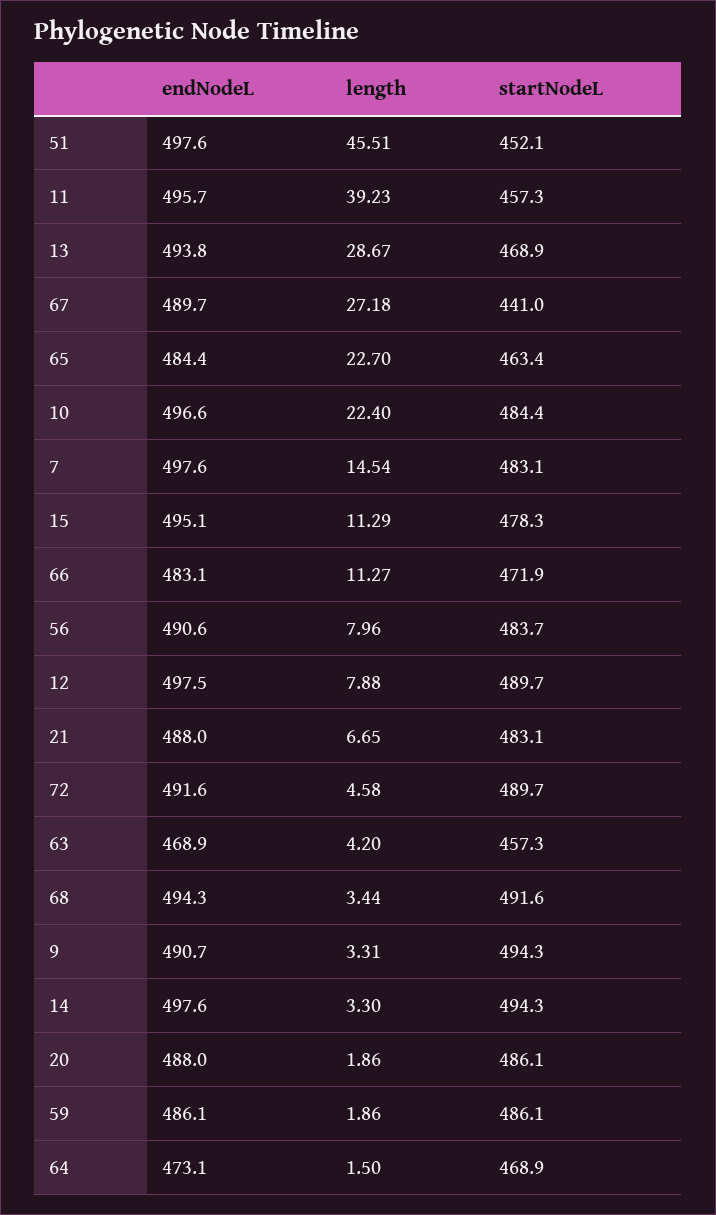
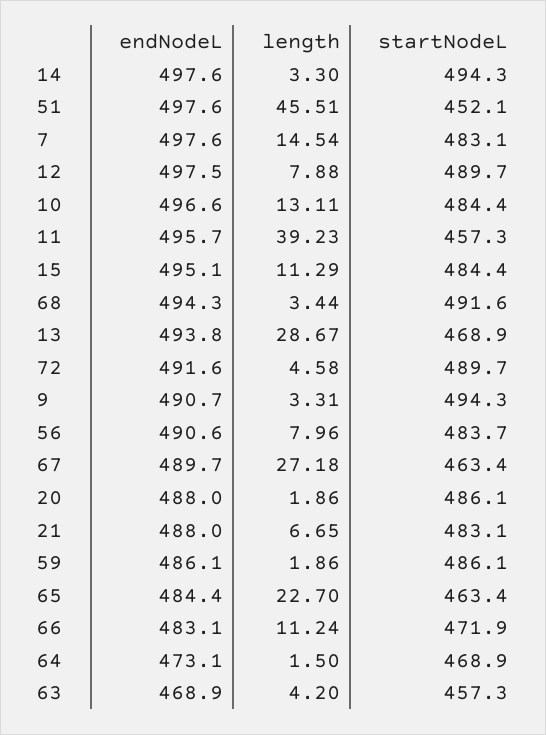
  {
    "endNodeL": {
      "51": 497.6,
      "11": 495.7,
      "13": 493.8,
      "67": 489.7,
      "65": 484.4,
      "10": 496.6,
      "7": 497.6,
      "15": 495.1,
      "66": 483.1,
      "56": 490.6,
      "12": 497.5,
      "21": 488,
      "72": 491.6,
      "63": 468.9,
      "68": 494.3,
      "9": 490.7,
      "14": 497.6,
      "20": 488,
      "59": 486.1,
      "64": 473.1
    },
    "length": {
      "51": 45.51,
      "11": 39.23,
      "13": 28.67,
      "67": 27.18,
      "65": 22.7,
-     "10": 22.4,
+     "10": 13.11,
      "7": 14.54,
      "15": 11.29,
-     "66": 11.27,
+     "66": 11.24,
      "56": 7.96,
      "12": 7.88,
      "21": 6.65,
      "72": 4.58,
      "63": 4.2,
      "68": 3.44,
      "9": 3.31,
      "14": 3.3,
      "20": 1.86,
      "59": 1.86,
      "64": 1.5
    },
    "startNodeL": {
      "51": 452.1,
      "11": 457.3,
      "13": 468.9,
-     "67": 441,
+     "67": 463.4,
      "65": 463.4,
      "10": 484.4,
      "7": 483.1,
-     "15": 478.3,
+     "15": 484.4,
      "66": 471.9,
      "56": 483.7,
      "12": 489.7,
      "21": 483.1,
      "72": 489.7,
      "63": 457.3,
      "68": 491.6,
      "9": 494.3,
      "14": 494.3,
      "20": 486.1,
      "59": 486.1,
      "64": 468.9
    }
  }

